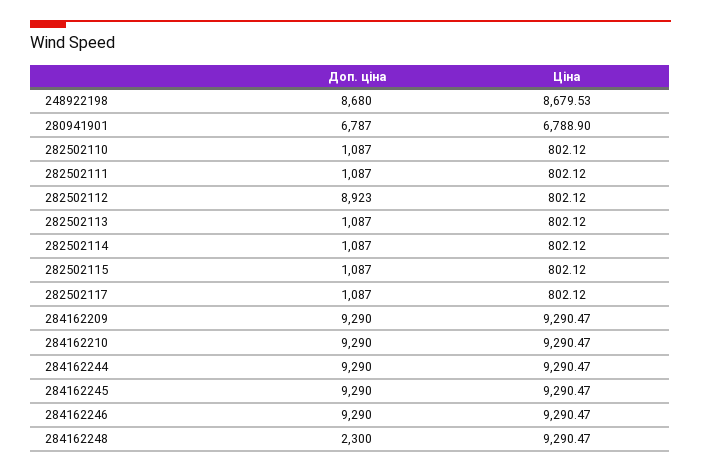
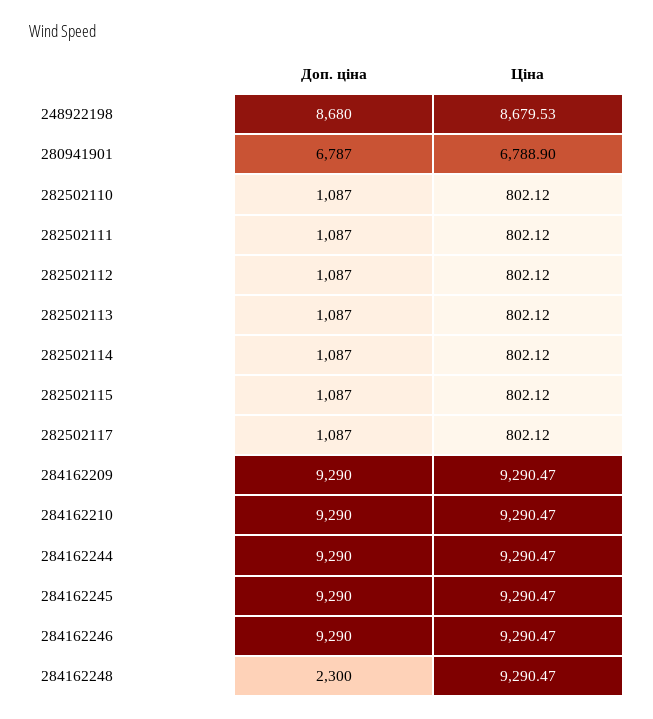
  {
    "Доп. ціна": {
      "248922198": 8680,
      "280941901": 6787,
      "282502110": 1087,
      "282502111": 1087,
-     "282502112": 8923,
+     "282502112": 1087,
      "282502113": 1087,
      "282502114": 1087,
      "282502115": 1087,
      "282502117": 1087,
      "284162209": 9290,
      "284162210": 9290,
      "284162244": 9290,
      "284162245": 9290,
      "284162246": 9290,
      "284162248": 2300
    },
    "Ціна": {
      "248922198": 8679.53,
      "280941901": 6788.9,
      "282502110": 802.12,
      "282502111": 802.12,
      "282502112": 802.12,
      "282502113": 802.12,
      "282502114": 802.12,
      "282502115": 802.12,
      "282502117": 802.12,
      "284162209": 9290.47,
      "284162210": 9290.47,
      "284162244": 9290.47,
      "284162245": 9290.47,
      "284162246": 9290.47,
      "284162248": 9290.47
    }
  }

